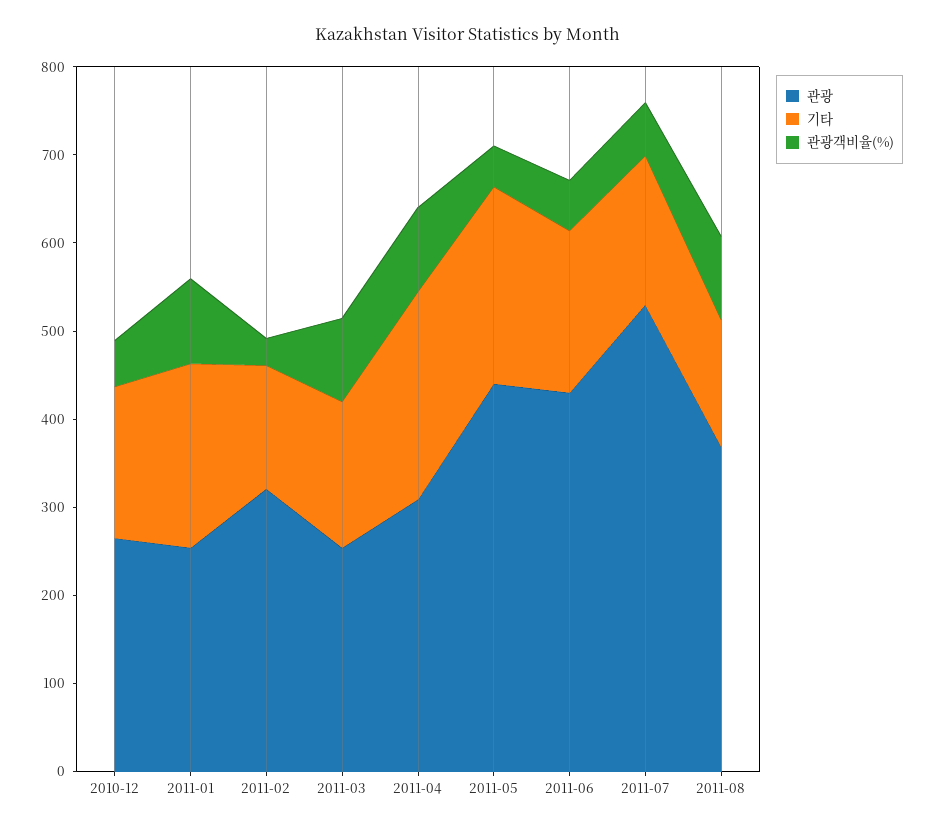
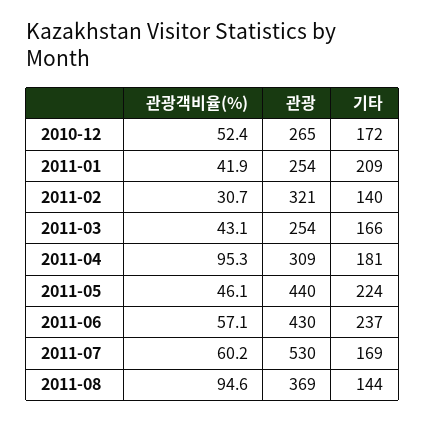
  {
    "관광": {
      "2010-12": 265,
      "2011-01": 254,
      "2011-02": 321,
      "2011-03": 254,
      "2011-04": 309,
      "2011-05": 440,
      "2011-06": 430,
      "2011-07": 530,
      "2011-08": 369
    },
    "기타": {
      "2010-12": 172,
      "2011-01": 209,
      "2011-02": 140,
      "2011-03": 166,
-     "2011-04": 240,
+     "2011-04": 181,
      "2011-05": 224,
-     "2011-06": 180,
+     "2011-06": 237,
      "2011-07": 169,
      "2011-08": 144
    },
    "관광객비율(%)": {
      "2010-12": 52.4,
-     "2011-01": 100,
+     "2011-01": 41.9,
      "2011-02": 30.7,
-     "2011-03": 100,
+     "2011-03": 43.1,
      "2011-04": 95.3,
      "2011-05": 46.1,
      "2011-06": 57.1,
      "2011-07": 60.2,
      "2011-08": 94.6
    }
  }

